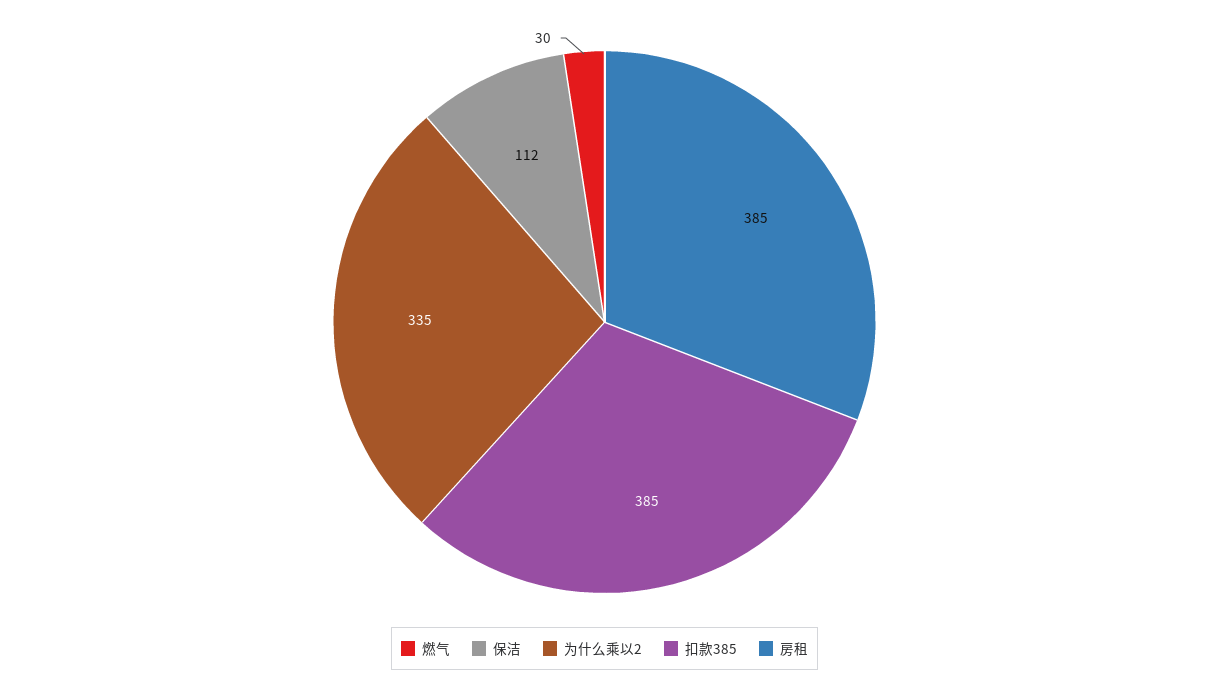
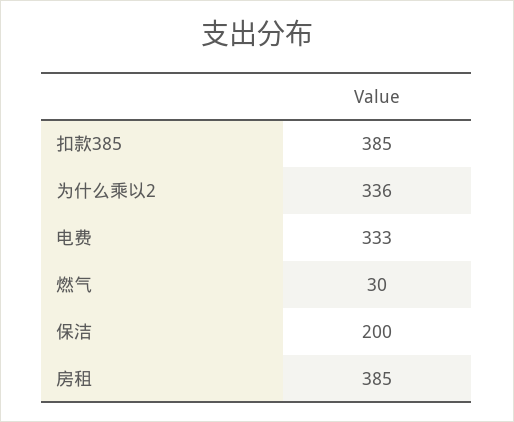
  {
    "燃气": 30,
-   "保洁": 112,
+   "保洁": 200,
-   "为什么乘以2": 335,
+   "为什么乘以2": 336,
    "扣款385": 385,
-   "房租": 385
+   "房租": 385,
+   "电费": 333
  }

